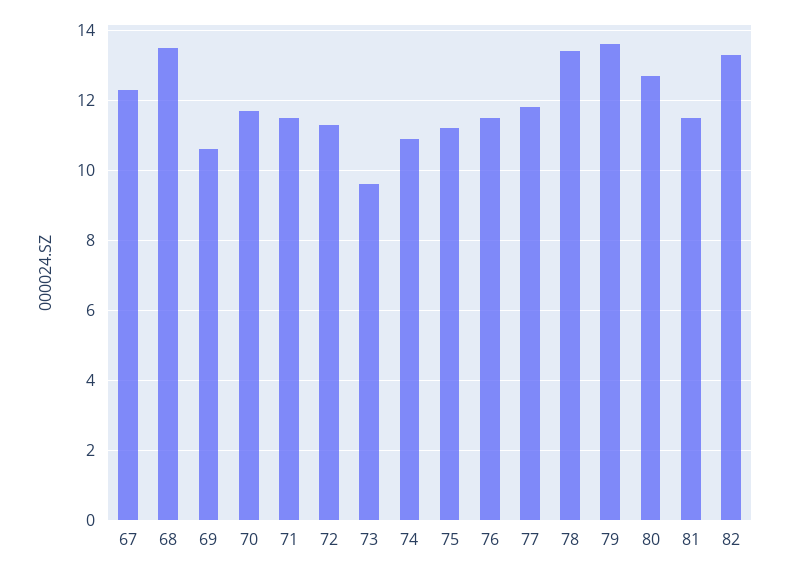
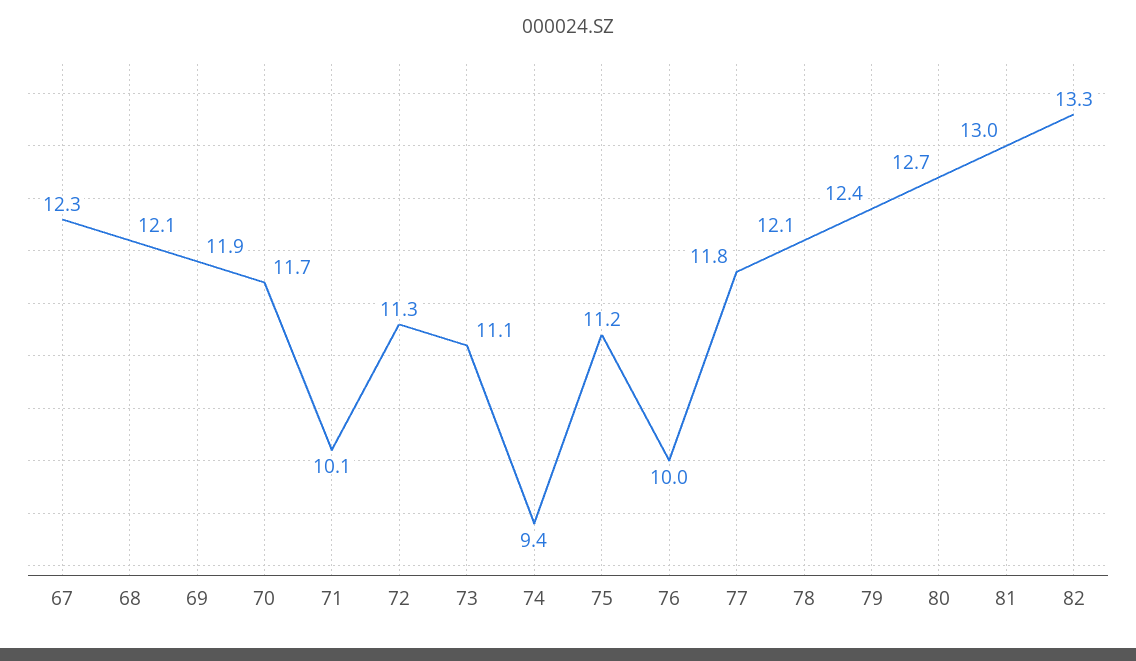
  {
    "67": 12.3,
-   "68": 13.5,
+   "68": 12.1,
-   "69": 10.5,
+   "69": 11.9,
    "70": 11.7,
-   "71": 11.5,
+   "71": 10.1,
    "72": 11.3,
-   "73": 9.5,
+   "73": 11.1,
-   "74": 11,
+   "74": 9.4,
    "75": 11.2,
-   "76": 11.5,
+   "76": 10,
    "77": 11.8,
-   "78": 13.5,
+   "78": 12.1,
-   "79": 13.5,
+   "79": 12.4,
    "80": 12.7,
-   "81": 11.5,
+   "81": 13,
    "82": 13.3
  }

